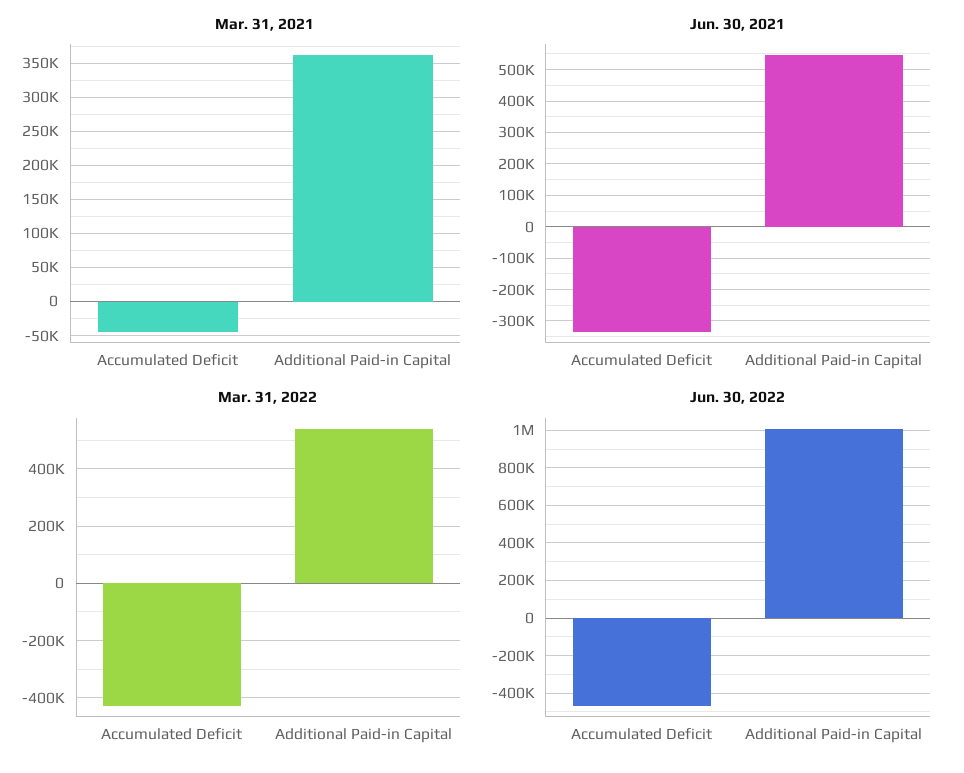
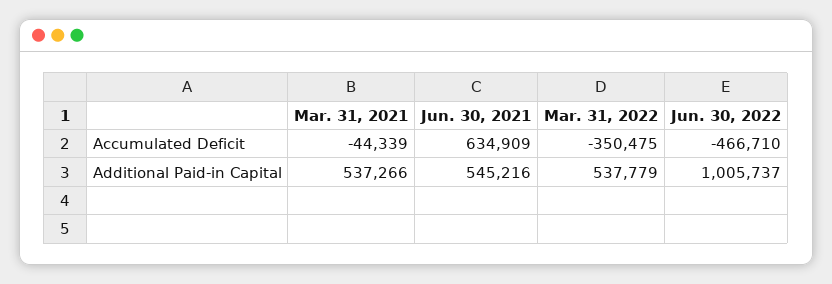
  {
    "Mar. 31, 2021": {
      "Accumulated Deficit": -44339,
-     "Additional Paid-in Capital": 360000
+     "Additional Paid-in Capital": 537266
    },
    "Jun. 30, 2021": {
-     "Accumulated Deficit": -340000,
+     "Accumulated Deficit": 634909,
      "Additional Paid-in Capital": 545216
    },
    "Mar. 31, 2022": {
-     "Accumulated Deficit": -425000,
+     "Accumulated Deficit": -350475,
      "Additional Paid-in Capital": 537779
    },
    "Jun. 30, 2022": {
      "Accumulated Deficit": -466710,
      "Additional Paid-in Capital": 1005737
    }
  }

